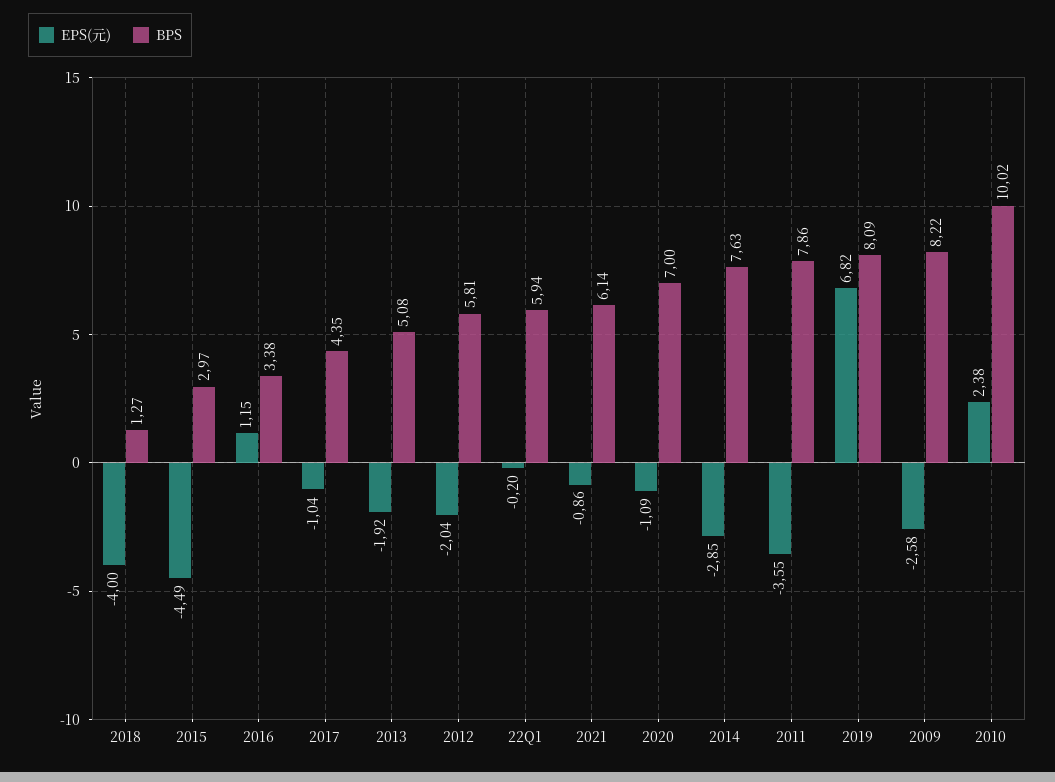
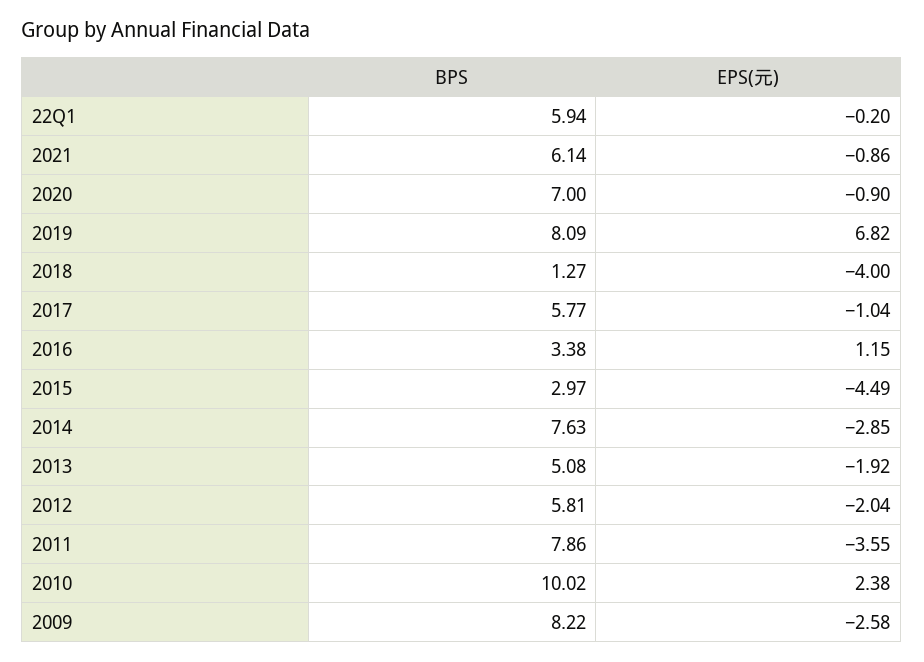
  {
    "EPS(元)": {
      "2018": -4,
      "2015": -4.49,
      "2016": 1.15,
      "2017": -1.04,
      "2013": -1.92,
      "2012": -2.04,
      "22Q1": -0.2,
      "2021": -0.86,
-     "2020": -1.09,
+     "2020": -0.9,
      "2014": -2.85,
      "2011": -3.55,
      "2019": 6.82,
      "2009": -2.58,
      "2010": 2.38
    },
    "BPS": {
      "2018": 1.27,
      "2015": 2.97,
      "2016": 3.38,
-     "2017": 4.35,
+     "2017": 5.77,
      "2013": 5.08,
      "2012": 5.81,
      "22Q1": 5.94,
      "2021": 6.14,
      "2020": 7,
      "2014": 7.63,
      "2011": 7.86,
      "2019": 8.09,
      "2009": 8.22,
      "2010": 10.02
    }
  }

